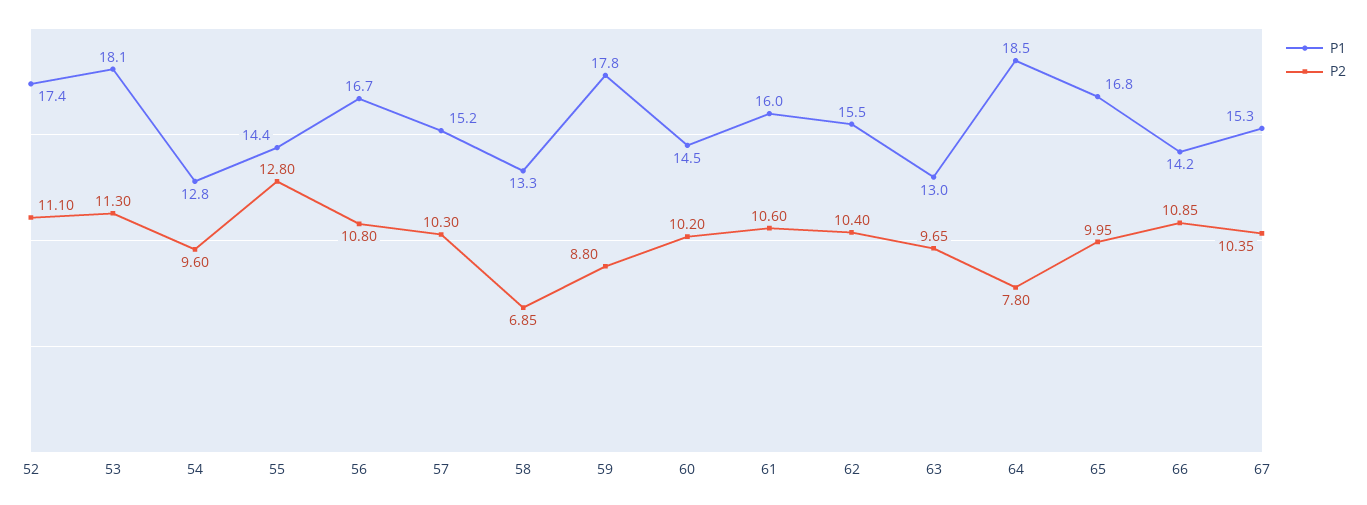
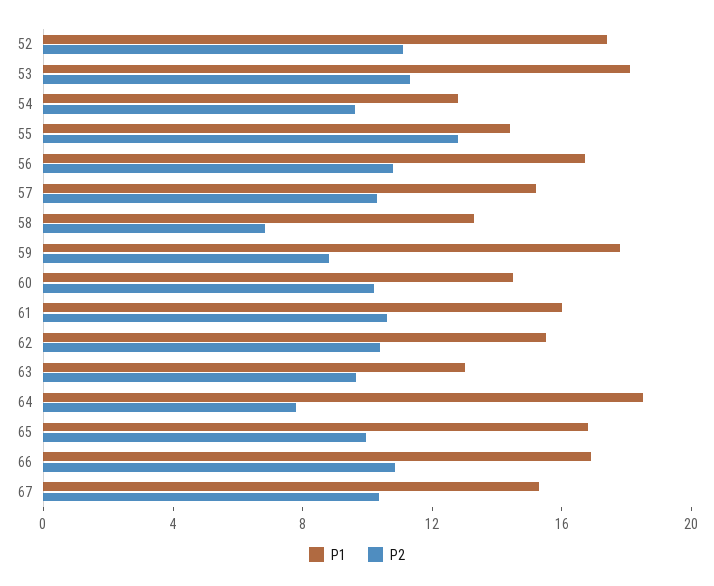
  {
    "P1": {
      "52": 17.4,
      "53": 18.1,
      "54": 12.8,
      "55": 14.4,
      "56": 16.7,
      "57": 15.2,
      "58": 13.3,
      "59": 17.8,
      "60": 14.5,
      "61": 16,
      "62": 15.5,
      "63": 13,
      "64": 18.5,
      "65": 16.8,
-     "66": 14.2,
+     "66": 17,
      "67": 15.3
    },
    "P2": {
      "52": 11.1,
      "53": 11.3,
      "54": 9.6,
      "55": 12.8,
      "56": 10.8,
      "57": 10.3,
      "58": 6.85,
      "59": 8.8,
      "60": 10.2,
      "61": 10.6,
      "62": 10.4,
      "63": 9.65,
      "64": 7.8,
      "65": 9.95,
      "66": 10.85,
      "67": 10.35
    }
  }

